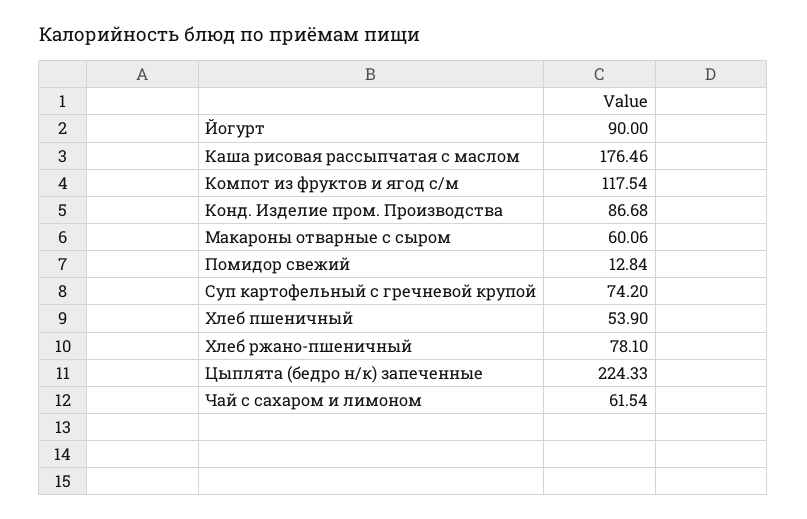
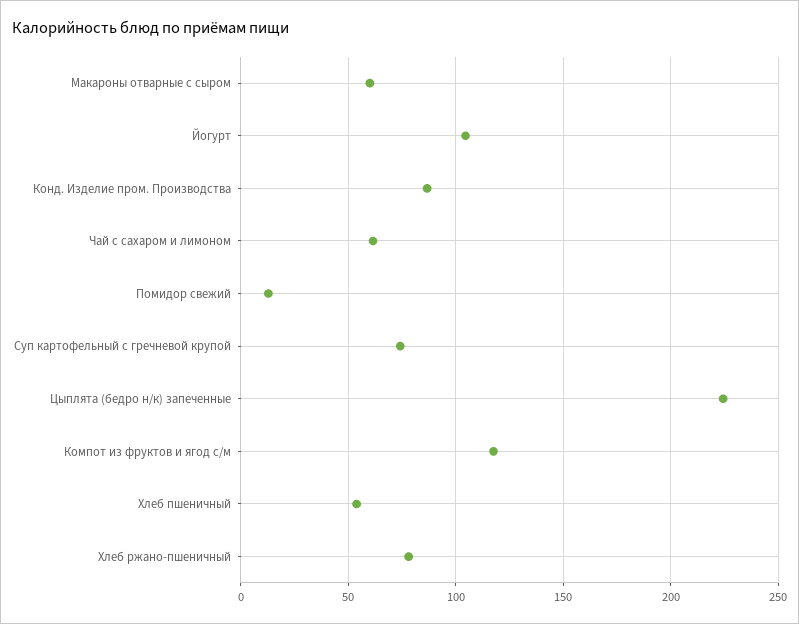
  {
-   "Йогурт": 90,
+   "Йогурт": 105,
-   "Каша рисовая рассыпчатая с маслом": 176.46,
    "Компот из фруктов и ягод с/м": 117.54,
    "Конд. Изделие пром. Производства": 86.68,
    "Макароны отварные с сыром": 60.06,
    "Помидор свежий": 12.84,
    "Суп картофельный с гречневой крупой": 74.2,
    "Хлеб пшеничный": 53.9,
    "Хлеб ржано-пшеничный": 78.1,
    "Цыплята (бедро н/к) запеченные": 224.33,
    "Чай с сахаром и лимоном": 61.54
  }

